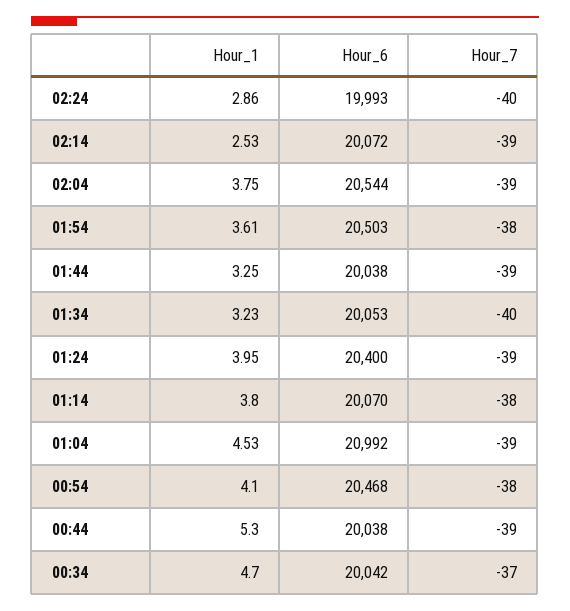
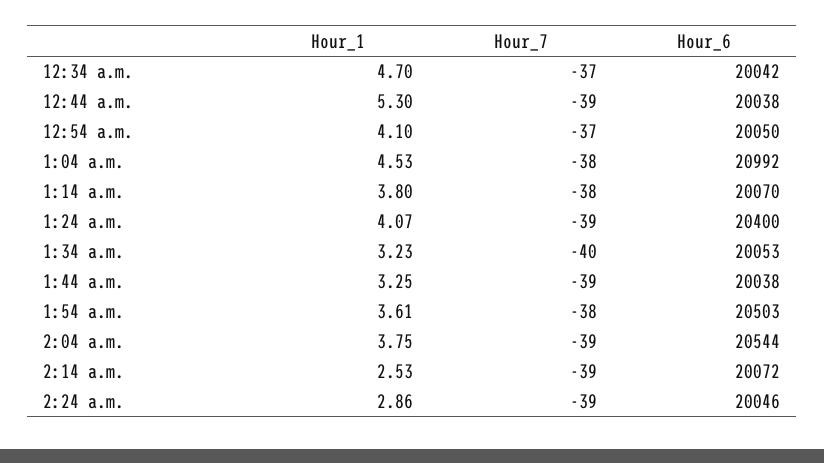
  {
    "Hour_1": {
      "02:24": 2.86,
      "02:14": 2.53,
      "02:04": 3.75,
      "01:54": 3.61,
      "01:44": 3.25,
      "01:34": 3.23,
-     "01:24": 3.95,
+     "01:24": 4.07,
      "01:14": 3.8,
      "01:04": 4.53,
      "00:54": 4.1,
      "00:44": 5.3,
      "00:34": 4.7
    },
    "Hour_6": {
-     "02:24": 19993,
+     "02:24": 20046,
      "02:14": 20072,
      "02:04": 20544,
      "01:54": 20503,
      "01:44": 20038,
      "01:34": 20053,
      "01:24": 20400,
      "01:14": 20070,
      "01:04": 20992,
-     "00:54": 20468,
+     "00:54": 20050,
      "00:44": 20038,
      "00:34": 20042
    },
    "Hour_7": {
-     "02:24": -40,
+     "02:24": -39,
      "02:14": -39,
      "02:04": -39,
      "01:54": -38,
      "01:44": -39,
      "01:34": -40,
      "01:24": -39,
      "01:14": -38,
-     "01:04": -39,
+     "01:04": -38,
-     "00:54": -38,
+     "00:54": -37,
      "00:44": -39,
      "00:34": -37
    }
  }

